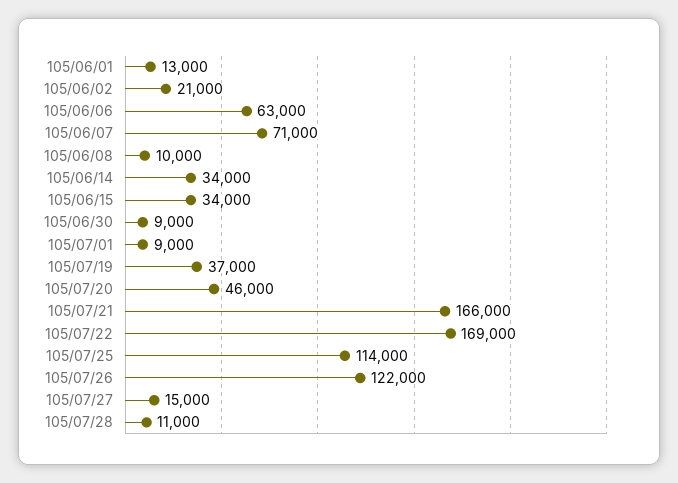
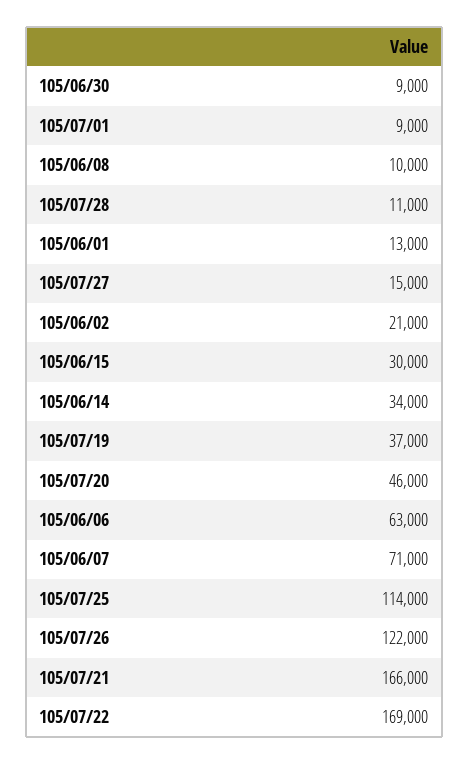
  {
    "105/06/01": 13000,
    "105/06/02": 21000,
    "105/06/06": 63000,
    "105/06/07": 71000,
    "105/06/08": 10000,
    "105/06/14": 34000,
-   "105/06/15": 34000,
+   "105/06/15": 30000,
    "105/06/30": 9000,
    "105/07/01": 9000,
    "105/07/19": 37000,
    "105/07/20": 46000,
    "105/07/21": 166000,
    "105/07/22": 169000,
    "105/07/25": 114000,
    "105/07/26": 122000,
    "105/07/27": 15000,
    "105/07/28": 11000
  }

